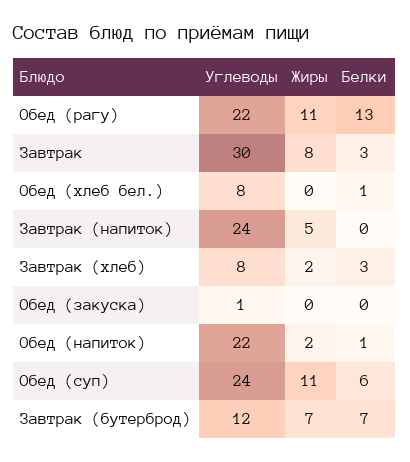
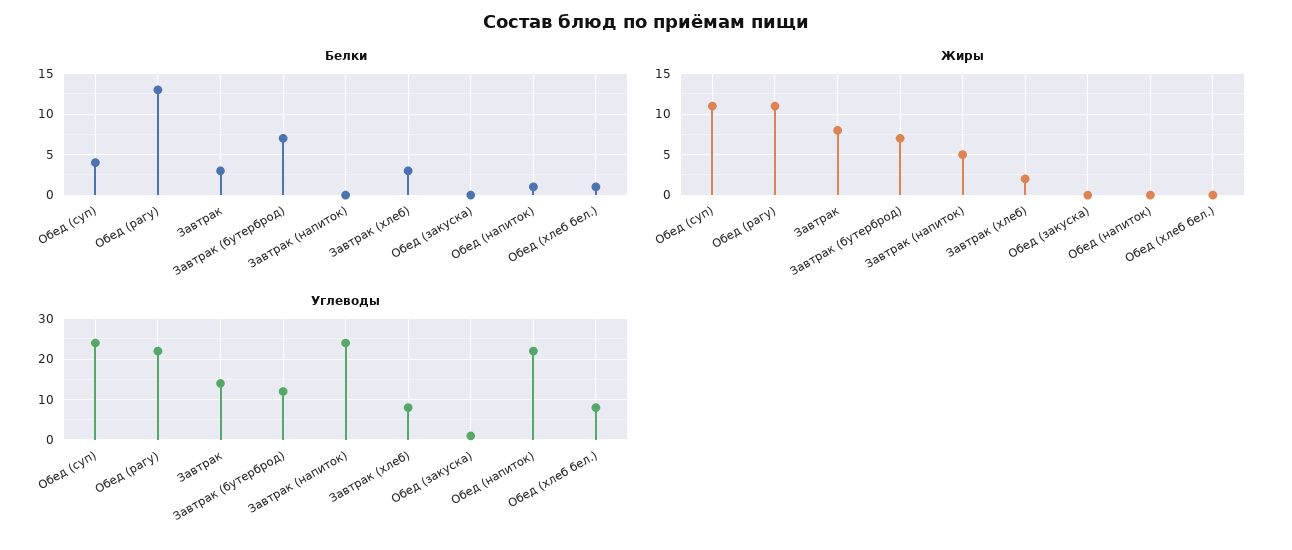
  {
    "Углеводы": {
      "Обед (рагу)": 22,
-     "Завтрак": 30,
+     "Завтрак": 15,
      "Обед (хлеб бел.)": 8,
      "Завтрак (напиток)": 24,
      "Завтрак (хлеб)": 8,
      "Обед (закуска)": 1,
      "Обед (напиток)": 22,
      "Обед (суп)": 24,
      "Завтрак (бутерброд)": 12
    },
    "Жиры": {
      "Обед (рагу)": 11,
      "Завтрак": 8,
      "Обед (хлеб бел.)": 0,
      "Завтрак (напиток)": 5,
      "Завтрак (хлеб)": 2,
      "Обед (закуска)": 0,
-     "Обед (напиток)": 2,
+     "Обед (напиток)": 0,
      "Обед (суп)": 11,
      "Завтрак (бутерброд)": 7
    },
    "Белки": {
      "Обед (рагу)": 13,
      "Завтрак": 3,
      "Обед (хлеб бел.)": 1,
      "Завтрак (напиток)": 0,
      "Завтрак (хлеб)": 3,
      "Обед (закуска)": 0,
      "Обед (напиток)": 1,
-     "Обед (суп)": 6,
+     "Обед (суп)": 4,
      "Завтрак (бутерброд)": 7
    }
  }

